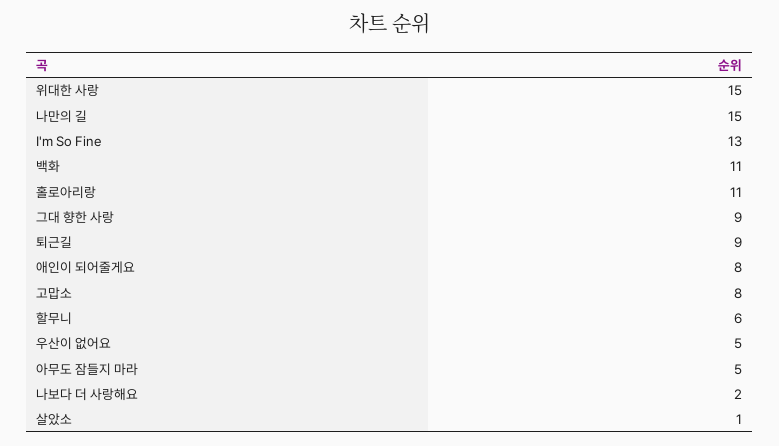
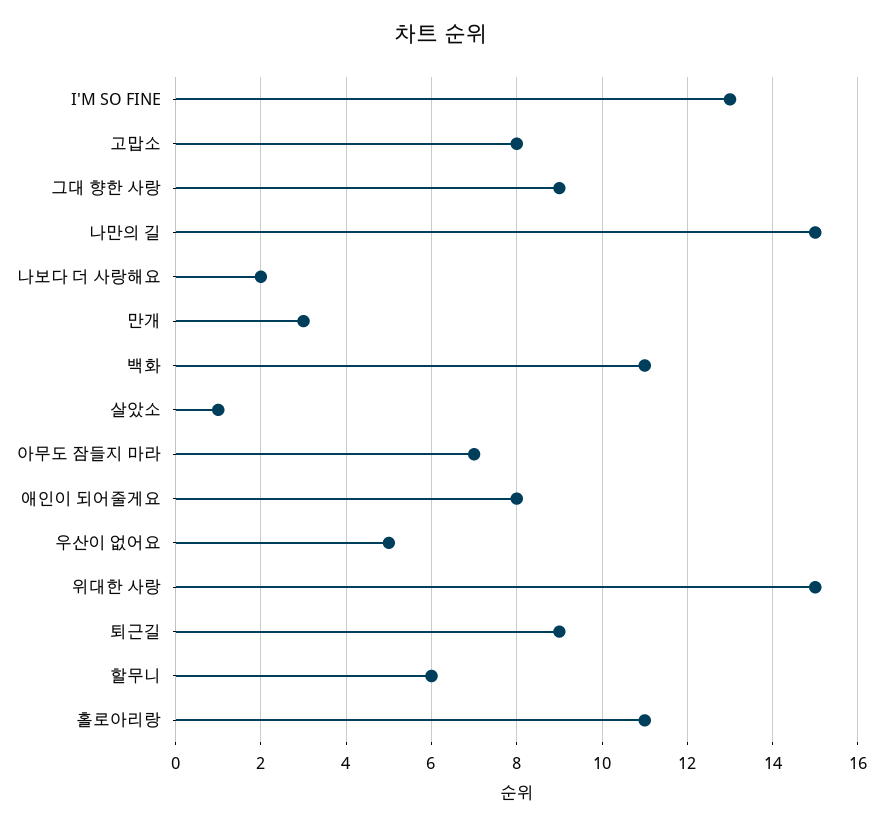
  {
    "위대한 사랑": 15,
    "나만의 길": 15,
    "I'm So Fine": 13,
    "백화": 11,
    "홀로아리랑": 11,
    "그대 향한 사랑": 9,
    "퇴근길": 9,
    "애인이 되어줄게요": 8,
    "고맙소": 8,
    "할무니": 6,
    "우산이 없어요": 5,
-   "아무도 잠들지 마라": 5,
+   "아무도 잠들지 마라": 7,
    "나보다 더 사랑해요": 2,
-   "살았소": 1
+   "살았소": 1,
+   "만개": 3
  }

